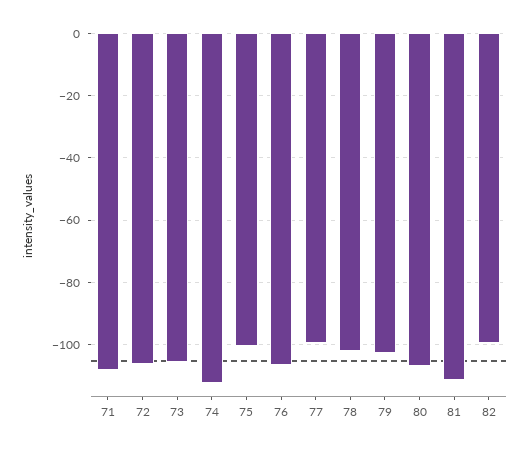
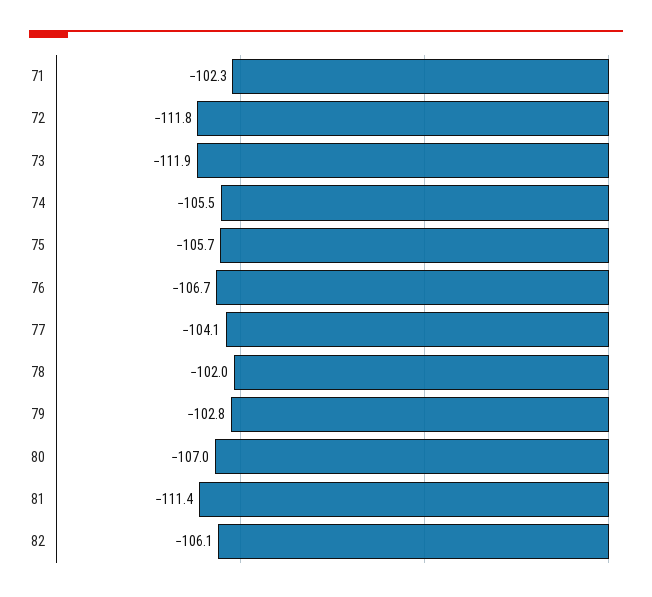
  {
-   "71": -108,
+   "71": -102.3,
-   "72": -106,
+   "72": -111.8,
-   "73": -106,
+   "73": -111.9,
-   "74": -112,
+   "74": -105.5,
-   "75": -100,
+   "75": -105.7,
    "76": -106.7,
-   "77": -100,
+   "77": -104.1,
    "78": -102,
    "79": -102.8,
    "80": -107,
    "81": -111.4,
-   "82": -100
+   "82": -106.1
  }

